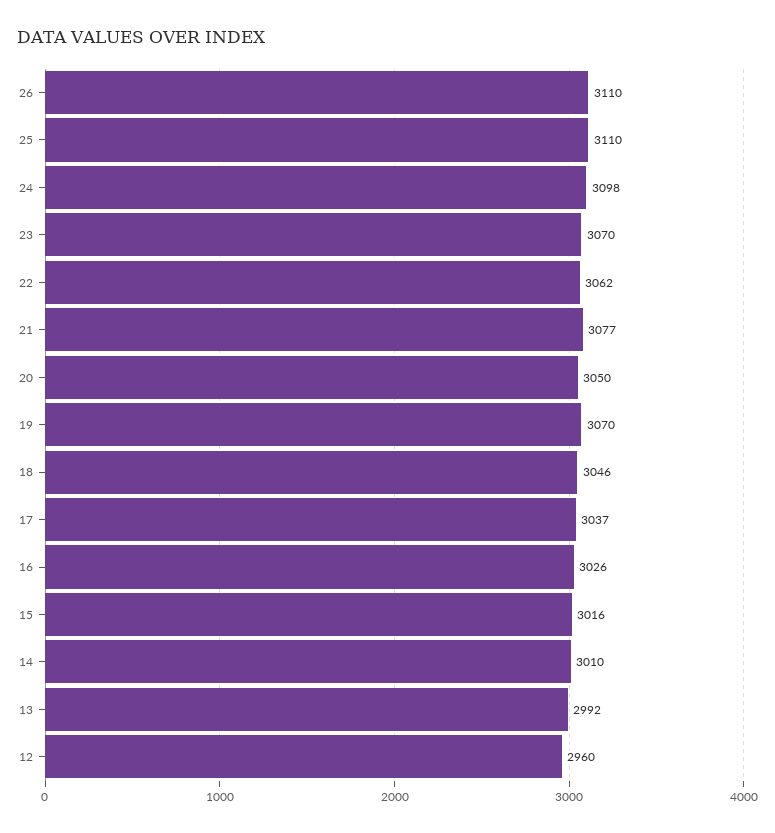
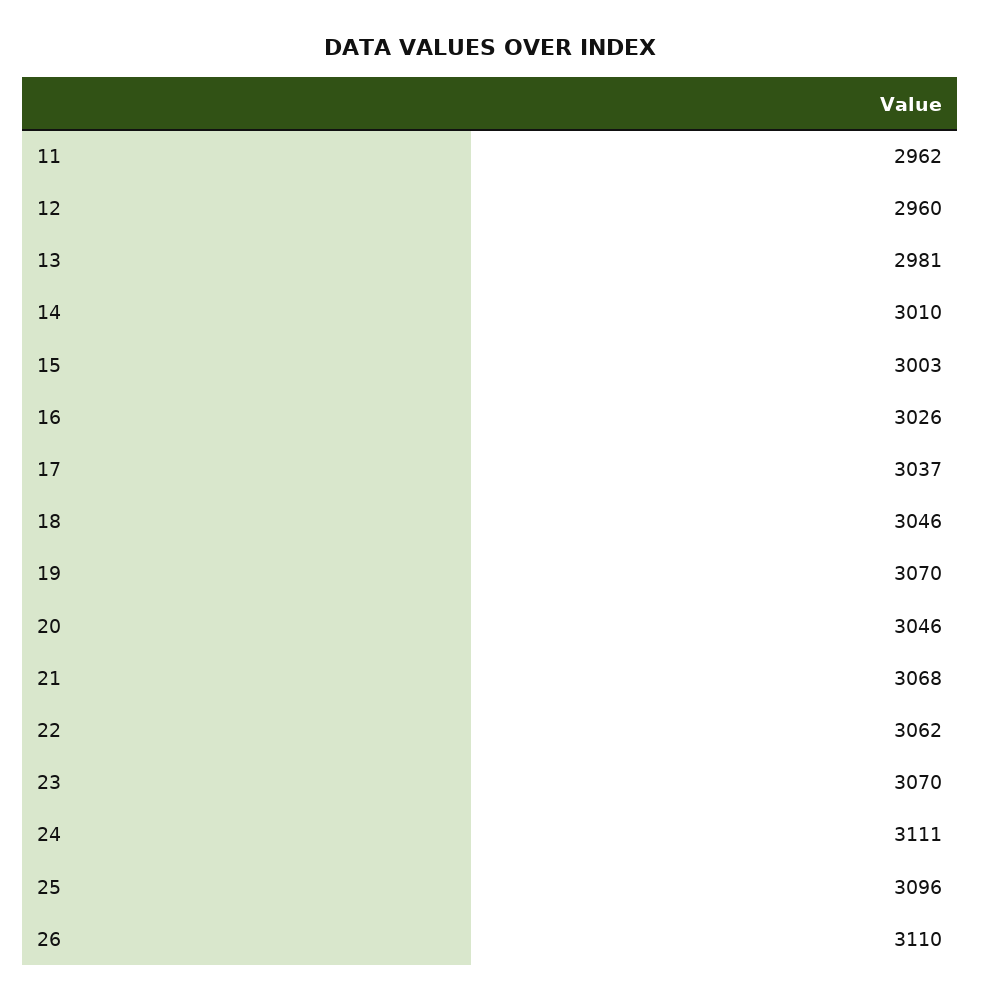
  {
    "26": 3110,
-   "25": 3110,
+   "25": 3096,
-   "24": 3098,
+   "24": 3111,
    "23": 3070,
    "22": 3062,
-   "21": 3077,
+   "21": 3068,
-   "20": 3050,
+   "20": 3046,
    "19": 3070,
    "18": 3046,
    "17": 3037,
    "16": 3026,
-   "15": 3016,
+   "15": 3003,
    "14": 3010,
-   "13": 2992,
+   "13": 2981,
-   "12": 2960
+   "12": 2960,
+   "11": 2962
  }

